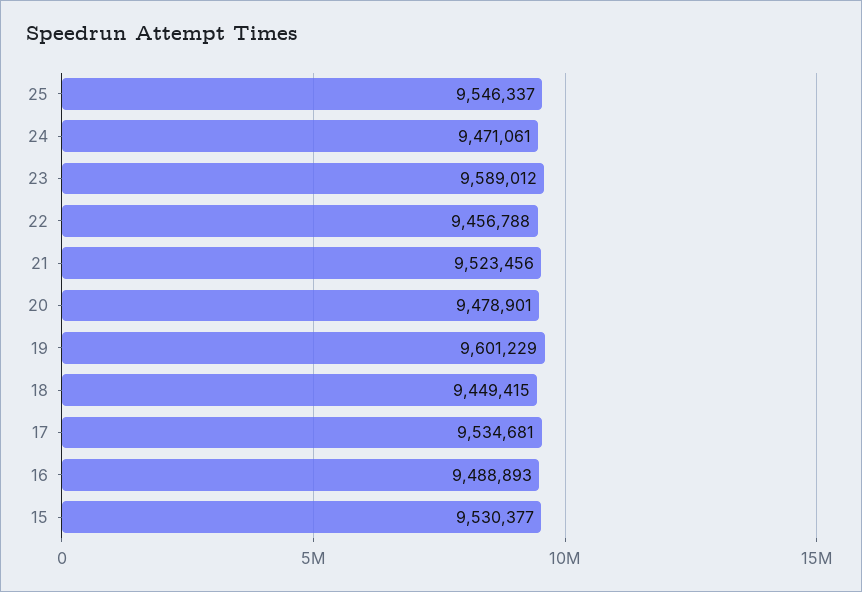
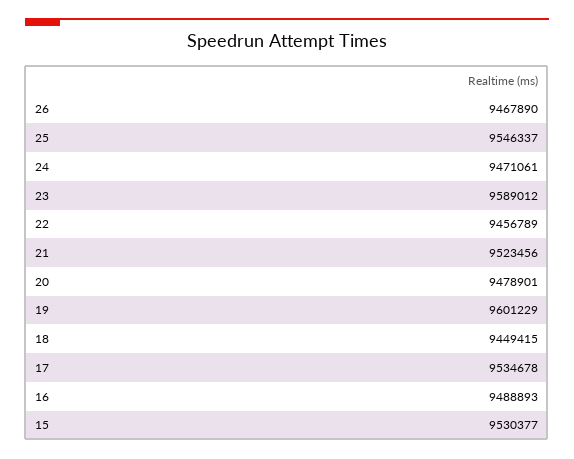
  {
    "25": 9546337,
    "24": 9471061,
    "23": 9589012,
-   "22": 9456788,
+   "22": 9456789,
    "21": 9523456,
    "20": 9478901,
    "19": 9601229,
    "18": 9449415,
-   "17": 9534681,
+   "17": 9534678,
    "16": 9488893,
-   "15": 9530377
+   "15": 9530377,
+   "26": 9467890
  }

